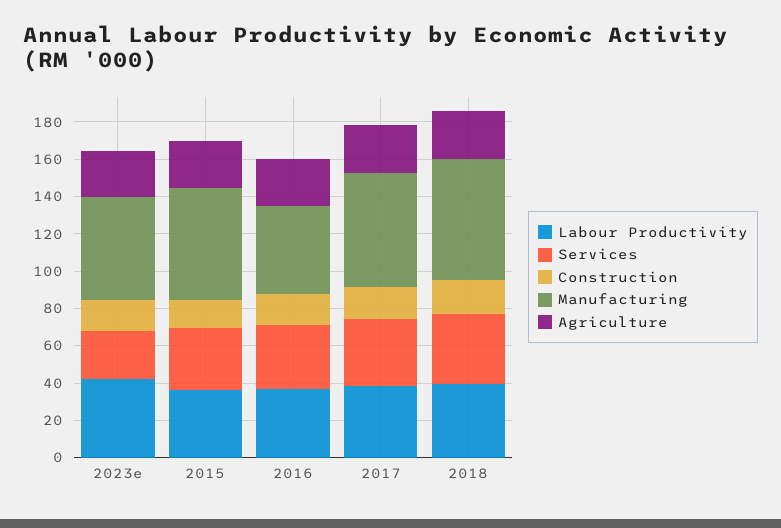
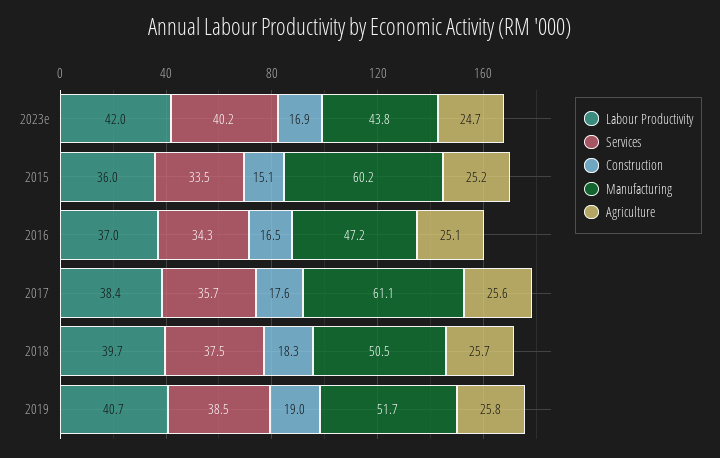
  {
    "Labour Productivity": {
      "2023e": 42,
      "2015": 36,
      "2016": 37,
      "2017": 38.4,
-     "2018": 39.7
+     "2018": 39.7,
+     "2019": 40.7
    },
    "Services": {
-     "2023e": 25,
+     "2023e": 40.2,
      "2015": 33.5,
      "2016": 34.3,
      "2017": 35.7,
-     "2018": 37.5
+     "2018": 37.5,
+     "2019": 38.5
    },
    "Construction": {
      "2023e": 16.9,
      "2015": 15.1,
      "2016": 16.5,
      "2017": 17.6,
-     "2018": 18.3
+     "2018": 18.3,
+     "2019": 19
    },
    "Manufacturing": {
-     "2023e": 55,
+     "2023e": 43.8,
      "2015": 60.2,
      "2016": 47.2,
      "2017": 61.1,
-     "2018": 65
+     "2018": 50.5,
+     "2019": 51.7
    },
    "Agriculture": {
      "2023e": 24.7,
      "2015": 25.2,
      "2016": 25.1,
      "2017": 25.6,
-     "2018": 25.7
+     "2018": 25.7,
+     "2019": 25.8
    }
  }

